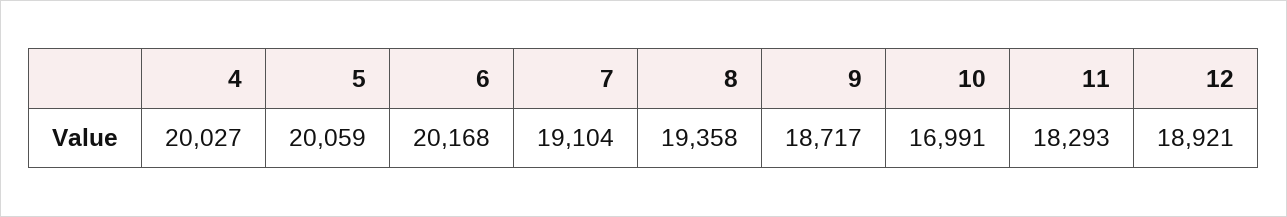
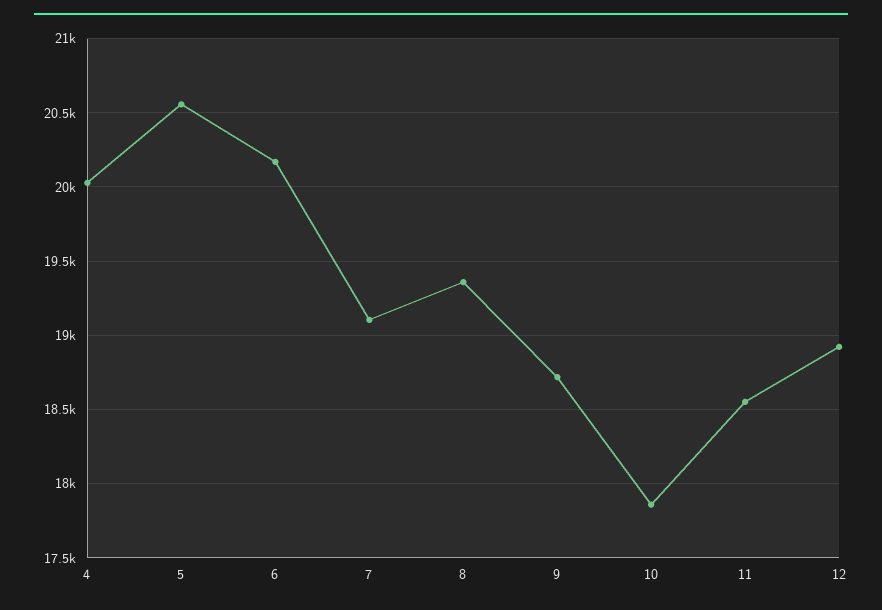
  {
    "4": 20027,
-   "5": 20059,
+   "5": 20550,
    "6": 20168,
    "7": 19104,
    "8": 19358,
    "9": 18717,
-   "10": 16991,
+   "10": 17850,
-   "11": 18293,
+   "11": 18550,
    "12": 18921
  }

